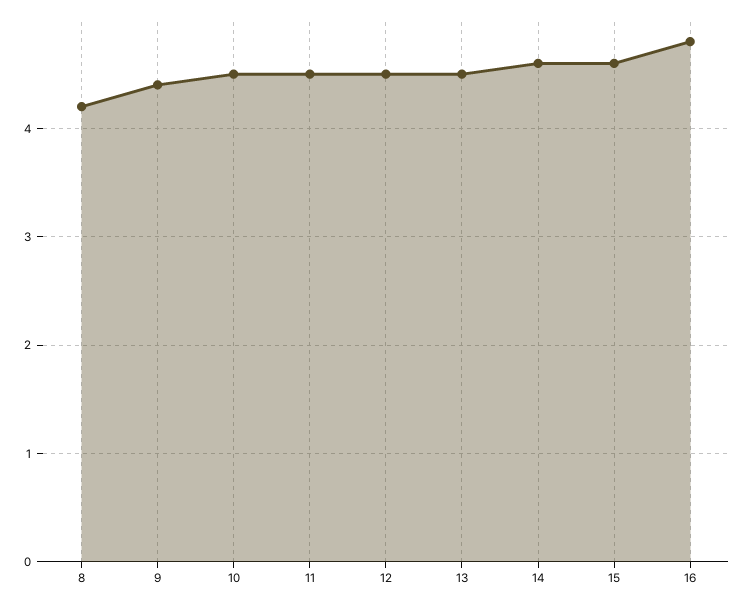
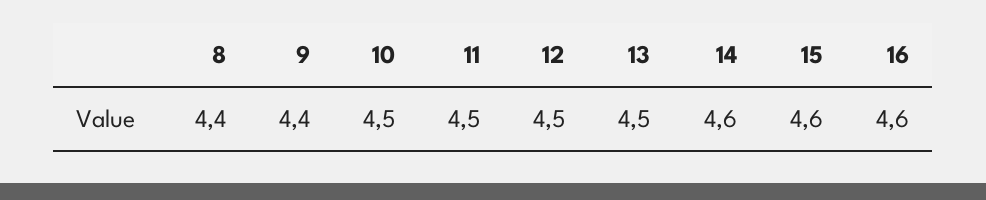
  {
-   "8": 4.2,
+   "8": 4.4,
    "9": 4.4,
    "10": 4.5,
    "11": 4.5,
    "12": 4.5,
    "13": 4.5,
    "14": 4.6,
    "15": 4.6,
-   "16": 4.8
+   "16": 4.6
  }

